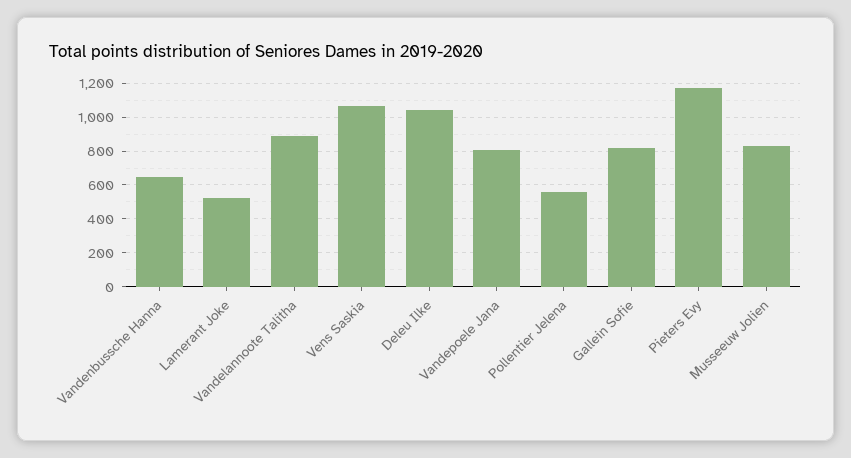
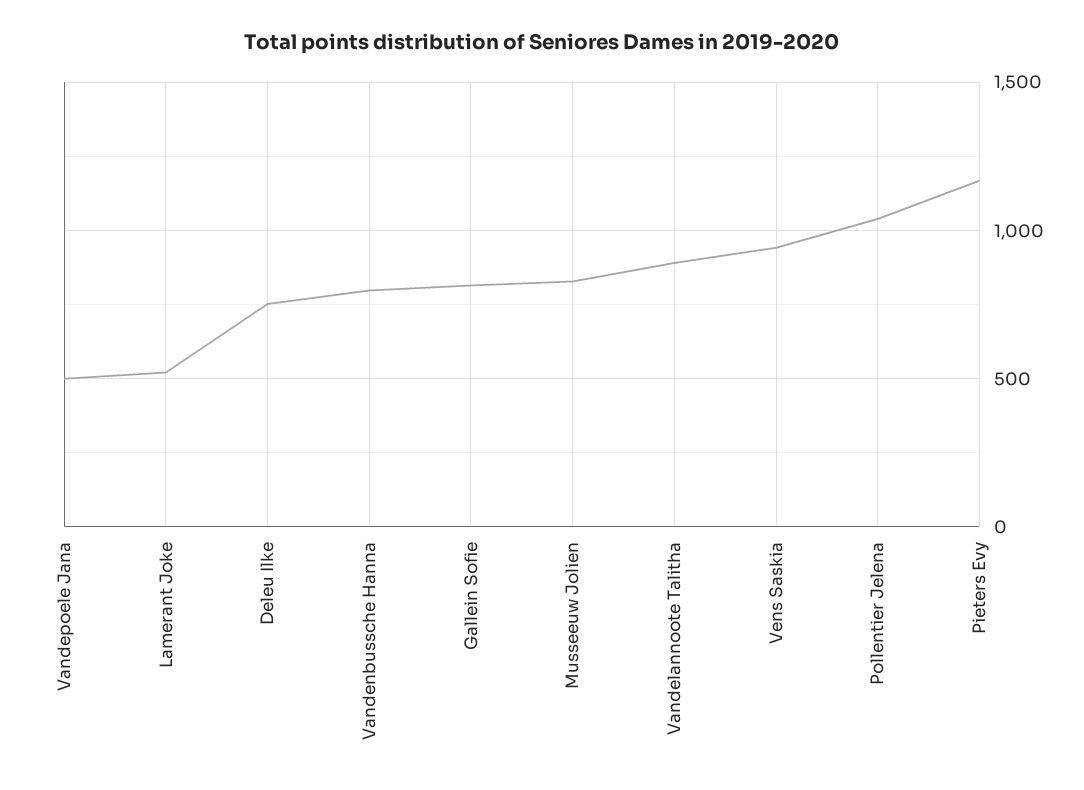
  {
-   "Vandenbussche Hanna": 650,
+   "Vandenbussche Hanna": 800,
    "Lamerant Joke": 500,
    "Vandelannoote Talitha": 900,
-   "Vens Saskia": 1050,
+   "Vens Saskia": 950,
-   "Deleu Ilke": 1050,
+   "Deleu Ilke": 750,
-   "Vandepoele Jana": 800,
+   "Vandepoele Jana": 500,
-   "Pollentier Jelena": 550,
+   "Pollentier Jelena": 1050,
    "Gallein Sofie": 800,
    "Pieters Evy": 1150,
    "Musseeuw Jolien": 850
  }

